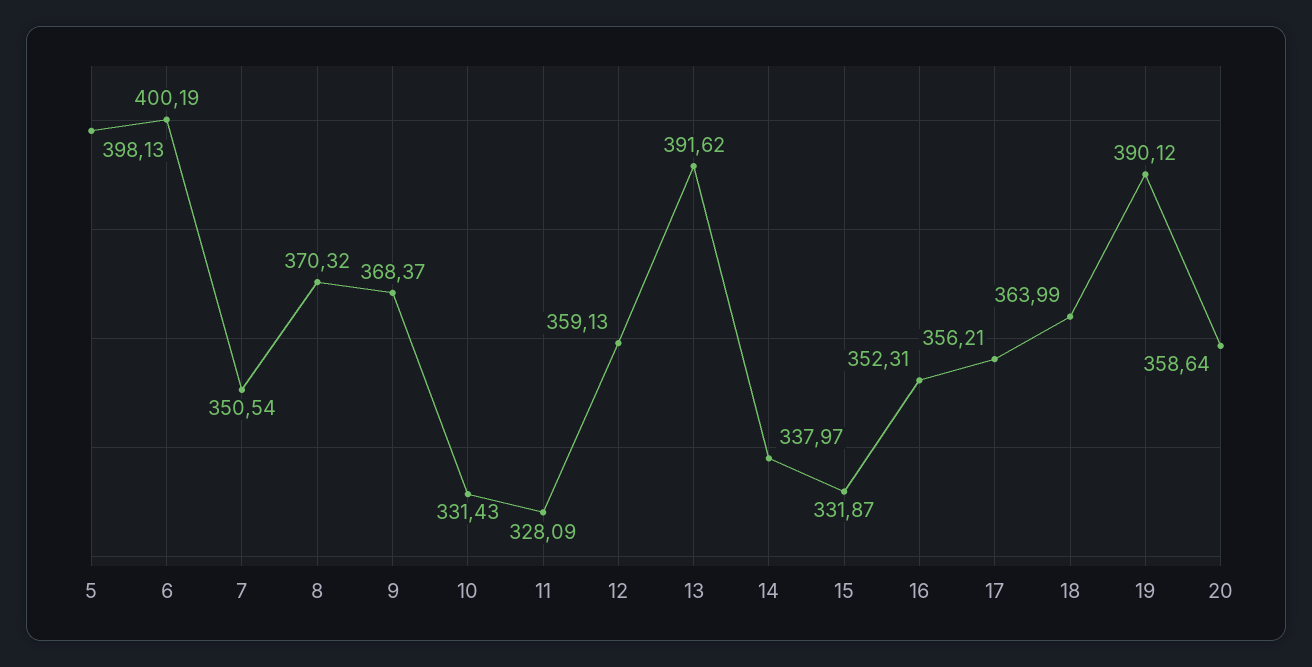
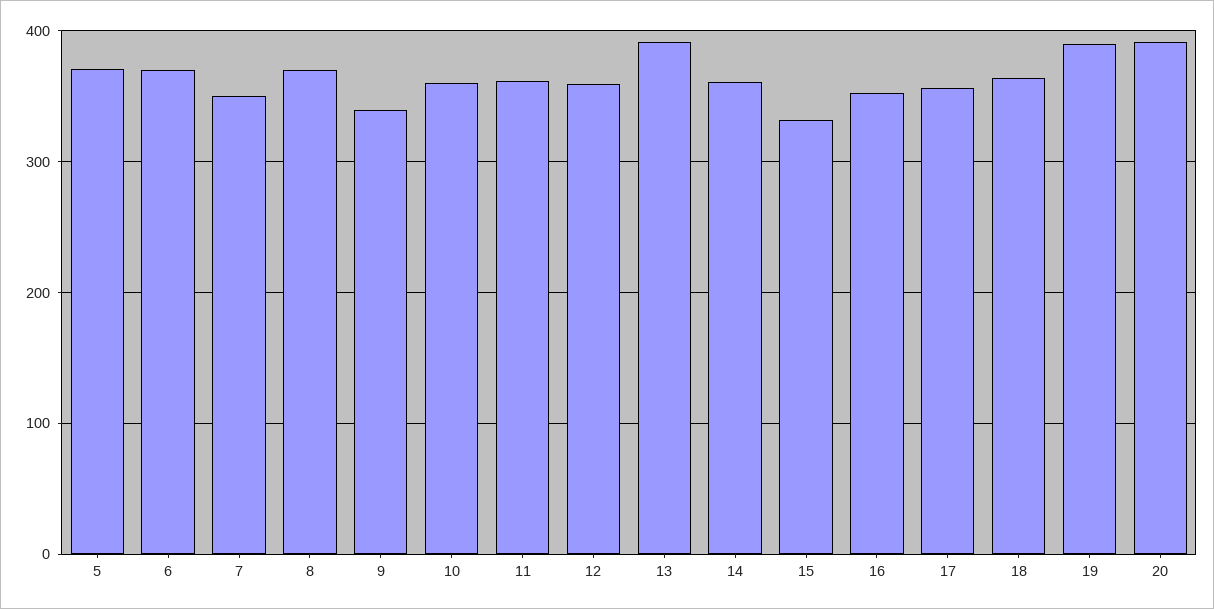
  {
-   "5": 398.13,
+   "5": 370,
-   "6": 400.19,
+   "6": 370,
    "7": 350.54,
    "8": 370.32,
-   "9": 368.37,
+   "9": 340,
-   "10": 331.43,
+   "10": 360,
-   "11": 328.09,
+   "11": 360,
    "12": 359.13,
    "13": 391.62,
-   "14": 337.97,
+   "14": 360,
    "15": 331.87,
    "16": 352.31,
    "17": 356.21,
    "18": 363.99,
    "19": 390.12,
-   "20": 358.64
+   "20": 390
  }

